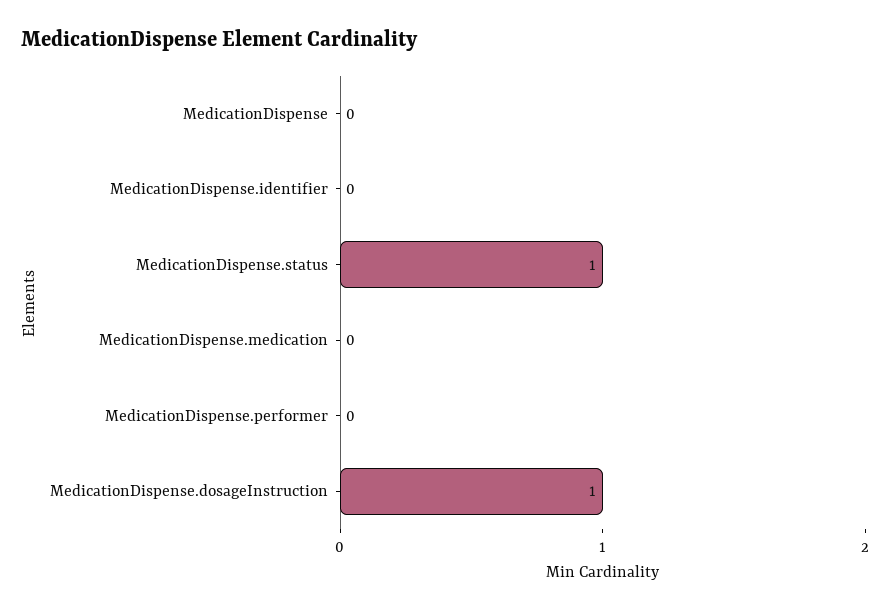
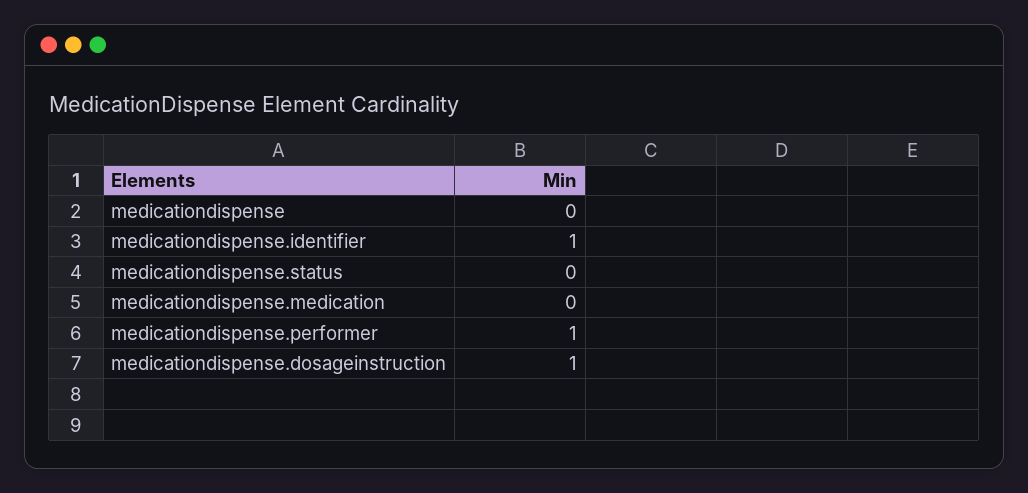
  {
    "MedicationDispense": 0,
-   "MedicationDispense.identifier": 0,
+   "MedicationDispense.identifier": 1,
-   "MedicationDispense.status": 1,
+   "MedicationDispense.status": 0,
    "MedicationDispense.medication": 0,
-   "MedicationDispense.performer": 0,
+   "MedicationDispense.performer": 1,
    "MedicationDispense.dosageInstruction": 1
  }

